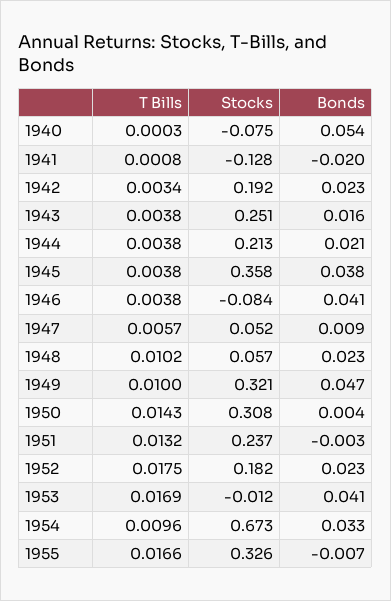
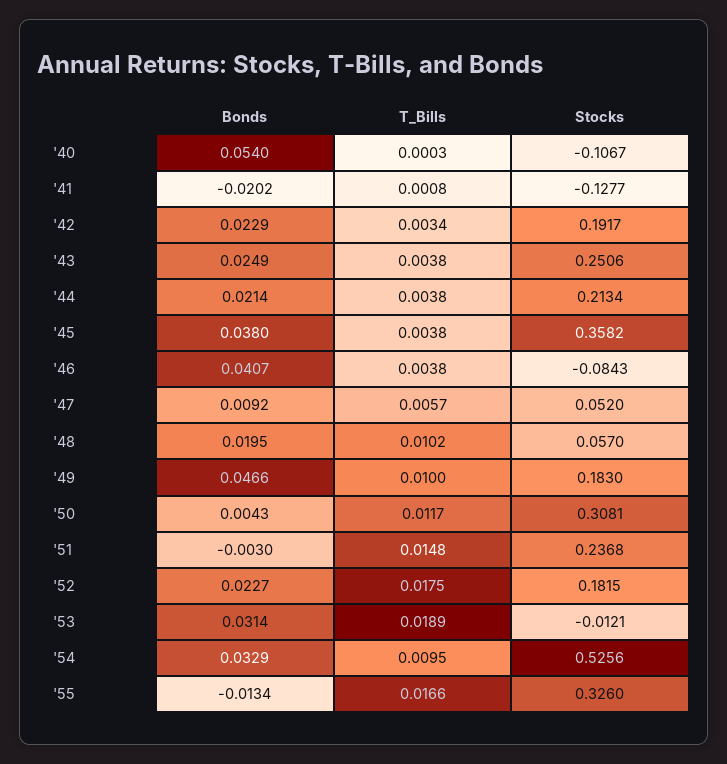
  {
    "T Bills": {
      "1940": 0.0003,
      "1941": 0.0008,
      "1942": 0.0034,
      "1943": 0.0038,
      "1944": 0.0038,
      "1945": 0.0038,
      "1946": 0.0038,
      "1947": 0.0057,
      "1948": 0.0102,
      "1949": 0.01,
-     "1950": 0.0143,
+     "1950": 0.0117,
-     "1951": 0.0132,
+     "1951": 0.0148,
      "1952": 0.0175,
-     "1953": 0.0169,
+     "1953": 0.0189,
-     "1954": 0.0096,
+     "1954": 0.0095,
      "1955": 0.0166
    },
    "Stocks": {
-     "1940": -0.075,
+     "1940": -0.1067,
      "1941": -0.1277,
      "1942": 0.1917,
      "1943": 0.2506,
      "1944": 0.2134,
      "1945": 0.3582,
      "1946": -0.0843,
      "1947": 0.052,
      "1948": 0.057,
-     "1949": 0.321,
+     "1949": 0.183,
      "1950": 0.3081,
      "1951": 0.2368,
      "1952": 0.1815,
      "1953": -0.0121,
-     "1954": 0.673,
+     "1954": 0.5256,
      "1955": 0.326
    },
    "Bonds": {
      "1940": 0.054,
      "1941": -0.0202,
      "1942": 0.0229,
-     "1943": 0.016,
+     "1943": 0.0249,
      "1944": 0.0214,
      "1945": 0.038,
      "1946": 0.0407,
      "1947": 0.0092,
-     "1948": 0.023,
+     "1948": 0.0195,
      "1949": 0.0466,
      "1950": 0.0043,
      "1951": -0.003,
      "1952": 0.0227,
-     "1953": 0.041,
+     "1953": 0.0314,
      "1954": 0.0329,
-     "1955": -0.007
+     "1955": -0.0134
    }
  }

